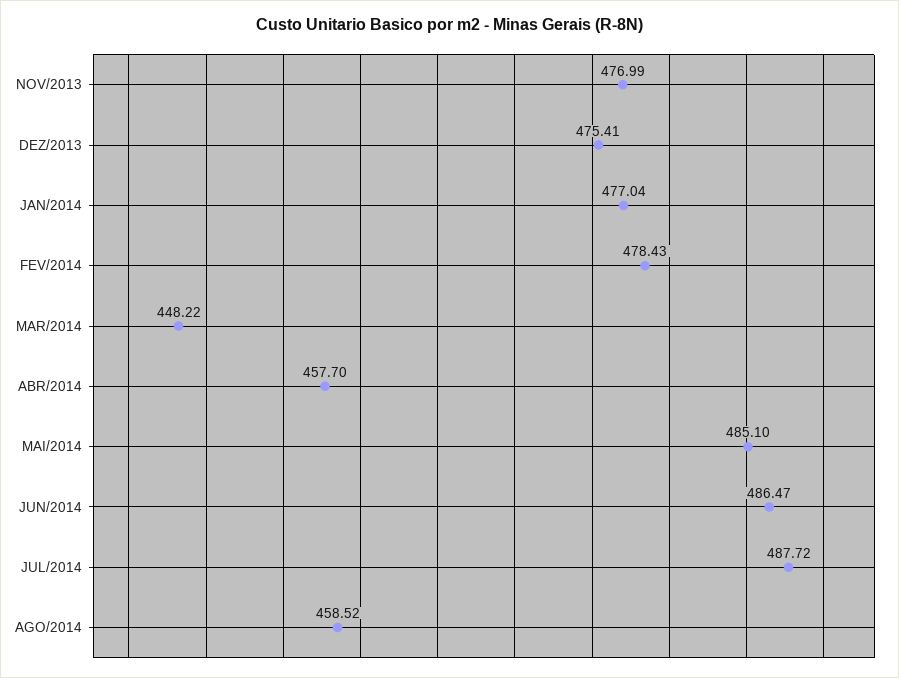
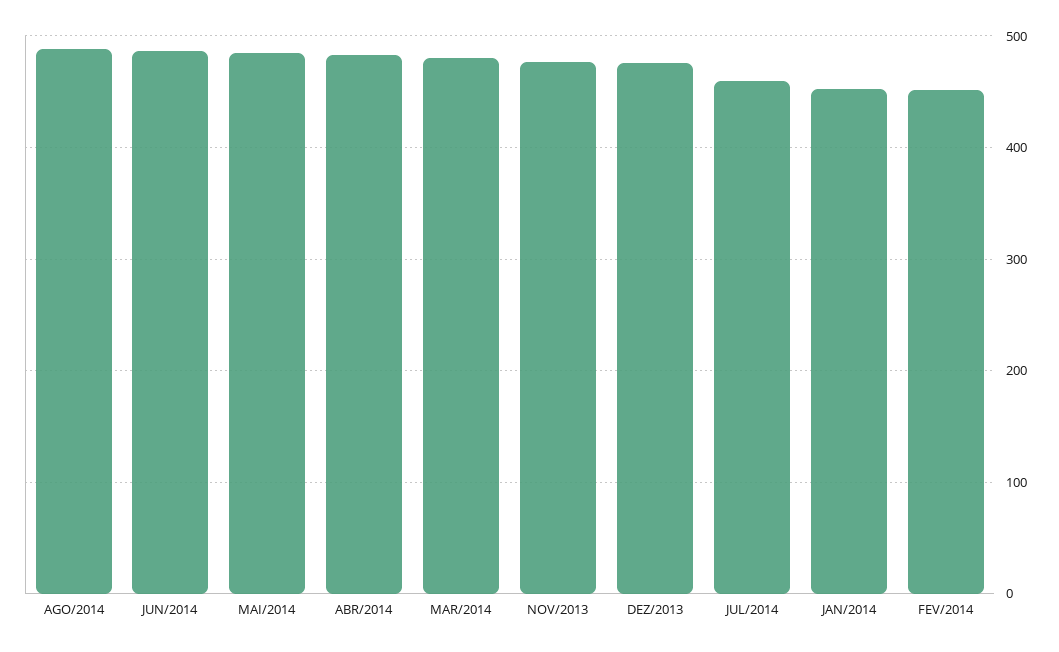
  {
    "NOV/2013": 476.99,
    "DEZ/2013": 475.41,
-   "JAN/2014": 477.04,
+   "JAN/2014": 450,
-   "FEV/2014": 478.43,
+   "FEV/2014": 450,
-   "MAR/2014": 448.22,
+   "MAR/2014": 480,
-   "ABR/2014": 457.7,
+   "ABR/2014": 480,
    "MAI/2014": 485.1,
    "JUN/2014": 486.47,
-   "JUL/2014": 487.72,
+   "JUL/2014": 460,
-   "AGO/2014": 458.52
+   "AGO/2014": 490
  }

